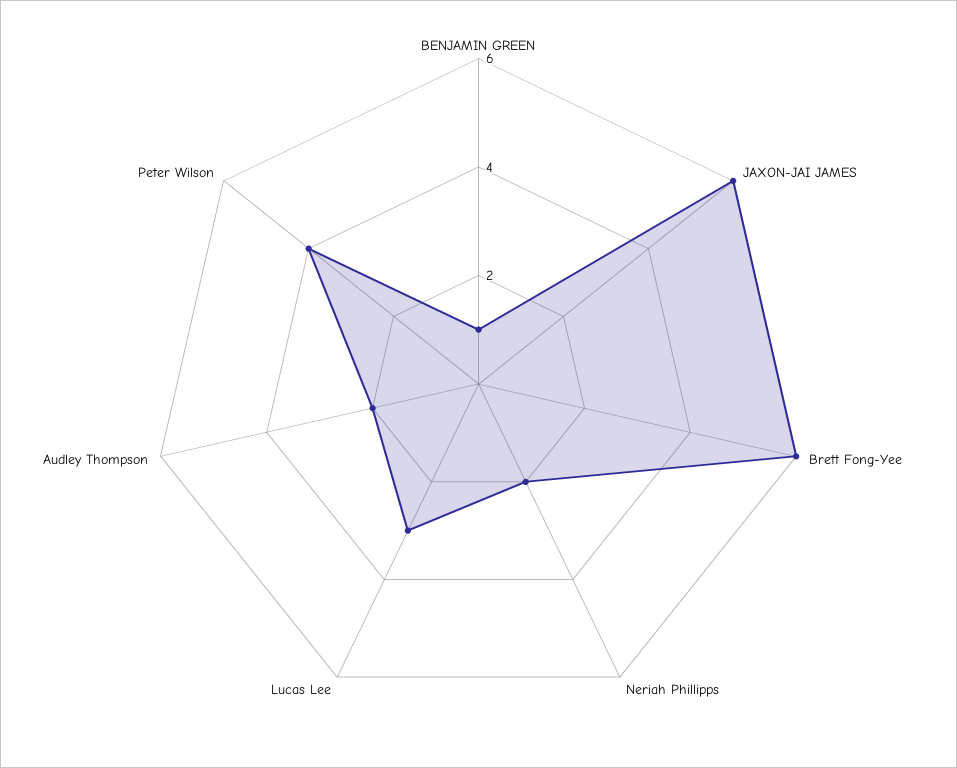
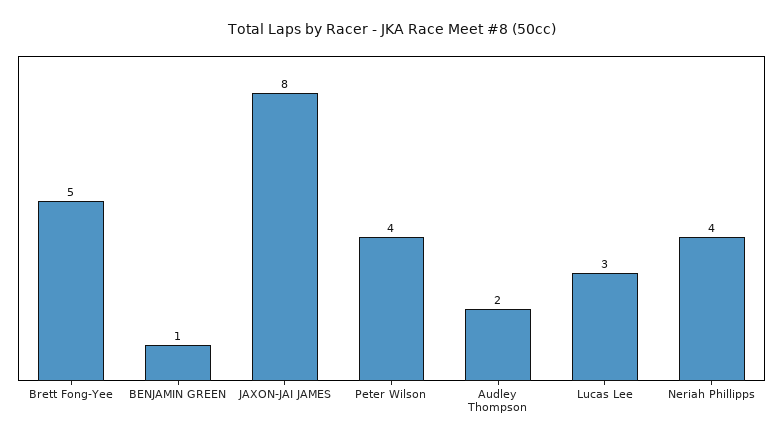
  {
    "BENJAMIN GREEN": 1,
-   "JAXON-JAI JAMES": 6,
+   "JAXON-JAI JAMES": 8,
-   "Brett Fong-Yee": 6,
+   "Brett Fong-Yee": 5,
-   "Neriah Phillipps": 2,
+   "Neriah Phillipps": 4,
    "Lucas Lee": 3,
    "Audley Thompson": 2,
    "Peter Wilson": 4
  }

